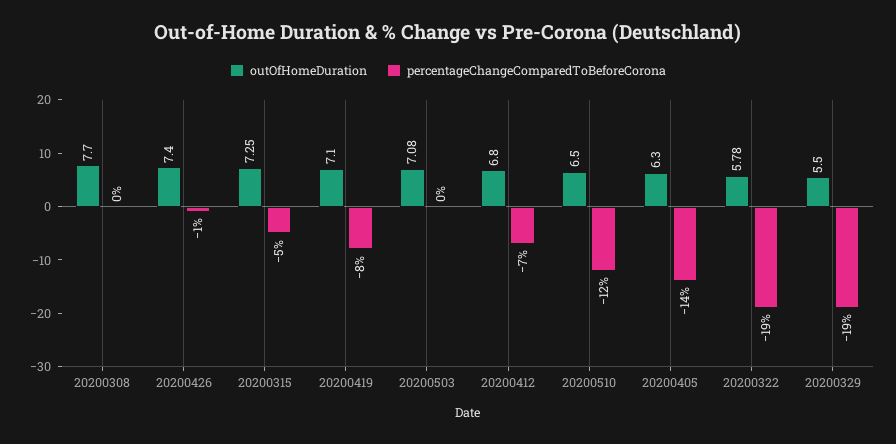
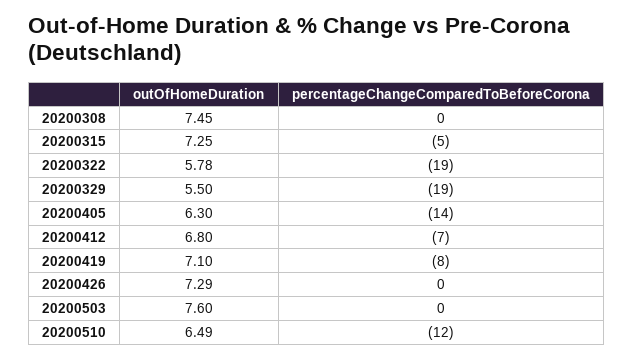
  {
    "outOfHomeDuration": {
-     "20200308": 7.7,
+     "20200308": 7.45,
-     "20200426": 7.4,
+     "20200426": 7.29,
      "20200315": 7.25,
      "20200419": 7.1,
-     "20200503": 7.08,
+     "20200503": 7.6,
      "20200412": 6.8,
-     "20200510": 6.5,
+     "20200510": 6.49,
      "20200405": 6.3,
      "20200322": 5.78,
      "20200329": 5.5
    },
    "percentageChangeComparedToBeforeCorona": {
      "20200308": 0,
-     "20200426": -1,
+     "20200426": 0,
      "20200315": -5,
      "20200419": -8,
      "20200503": 0,
      "20200412": -7,
      "20200510": -12,
      "20200405": -14,
      "20200322": -19,
      "20200329": -19
    }
  }

